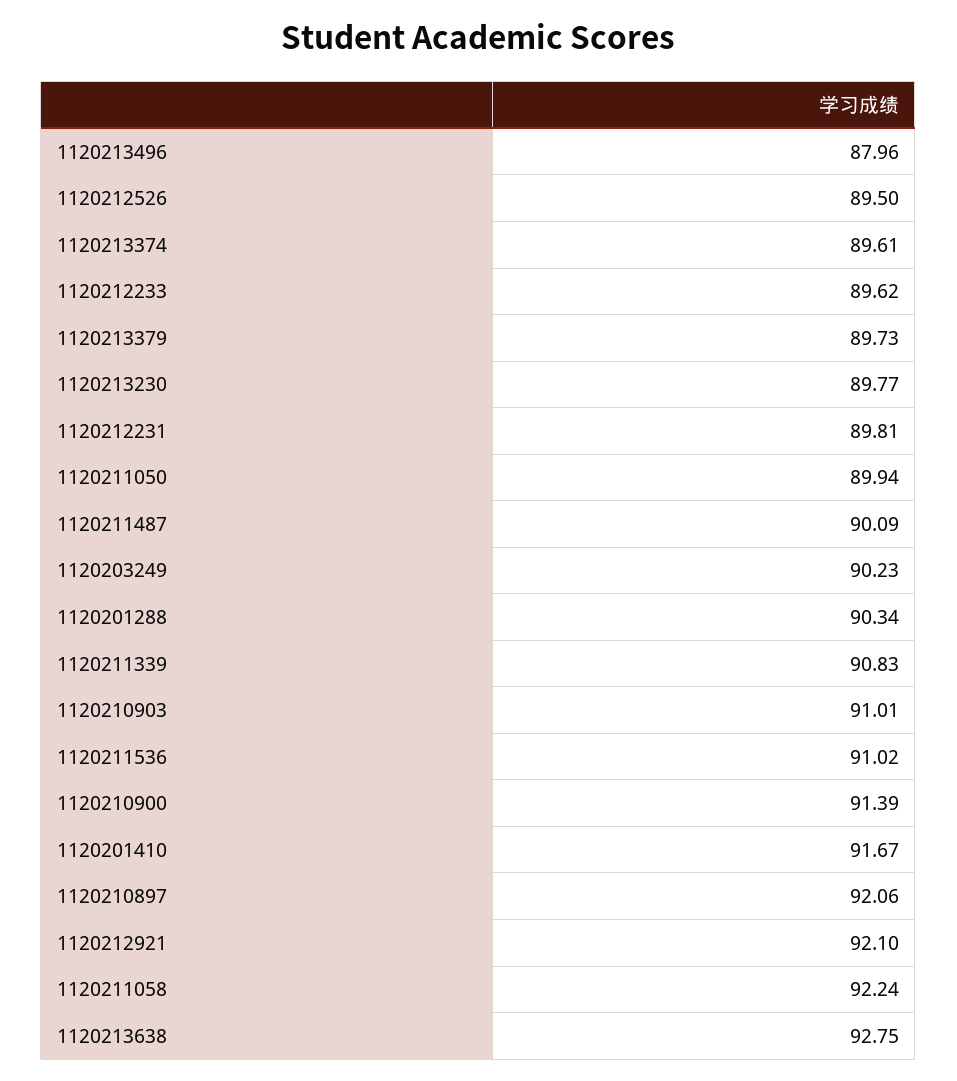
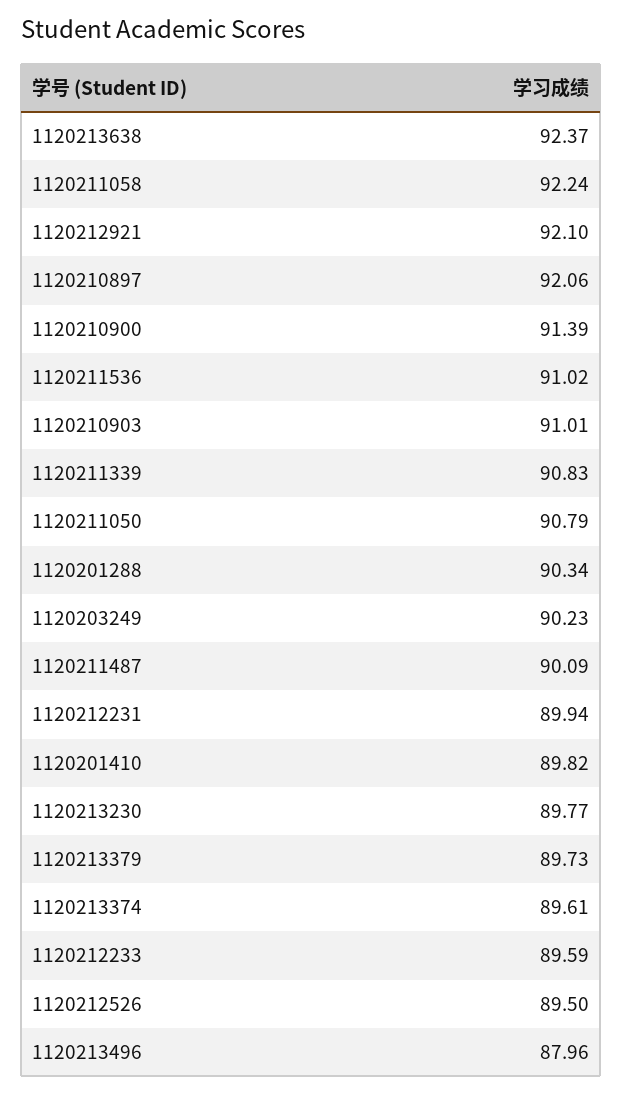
  {
    "1120213496": 87.96,
    "1120212526": 89.5,
    "1120213374": 89.61,
-   "1120212233": 89.62,
+   "1120212233": 89.59,
    "1120213379": 89.73,
    "1120213230": 89.77,
-   "1120212231": 89.81,
+   "1120212231": 89.94,
-   "1120211050": 89.94,
+   "1120211050": 90.79,
    "1120211487": 90.09,
    "1120203249": 90.23,
    "1120201288": 90.34,
    "1120211339": 90.83,
    "1120210903": 91.01,
    "1120211536": 91.02,
    "1120210900": 91.39,
-   "1120201410": 91.67,
+   "1120201410": 89.82,
    "1120210897": 92.06,
    "1120212921": 92.1,
    "1120211058": 92.24,
-   "1120213638": 92.75
+   "1120213638": 92.37
  }

